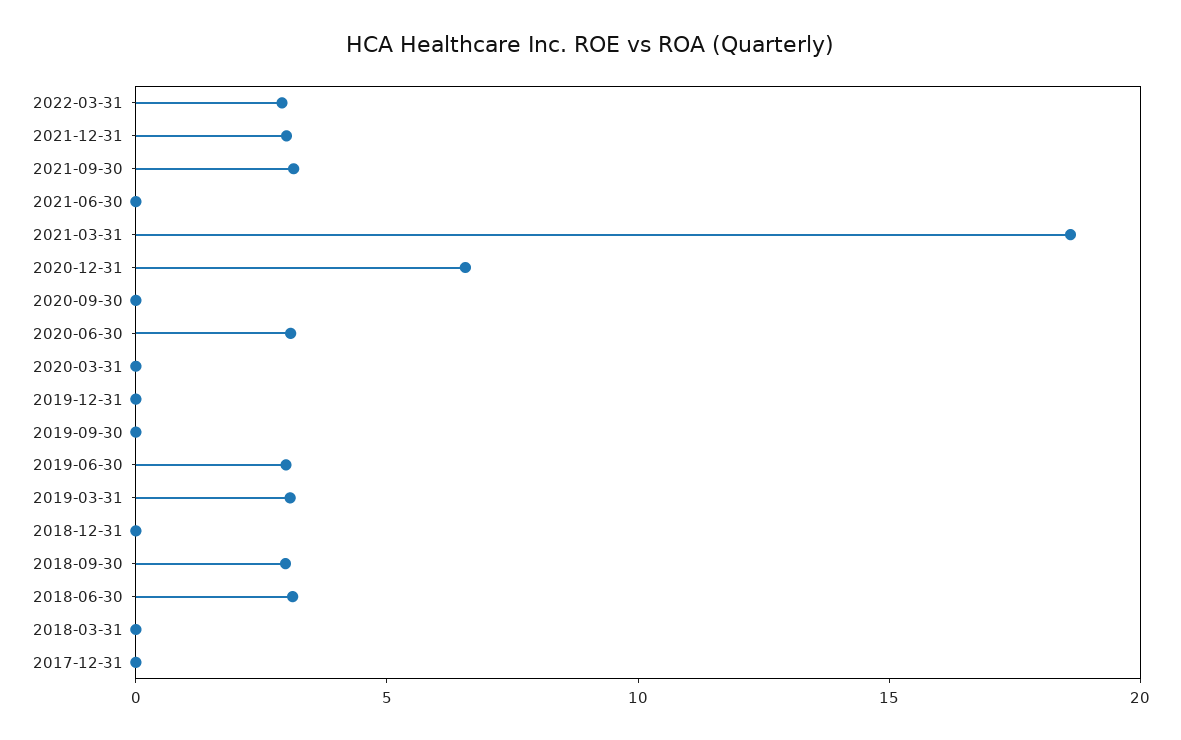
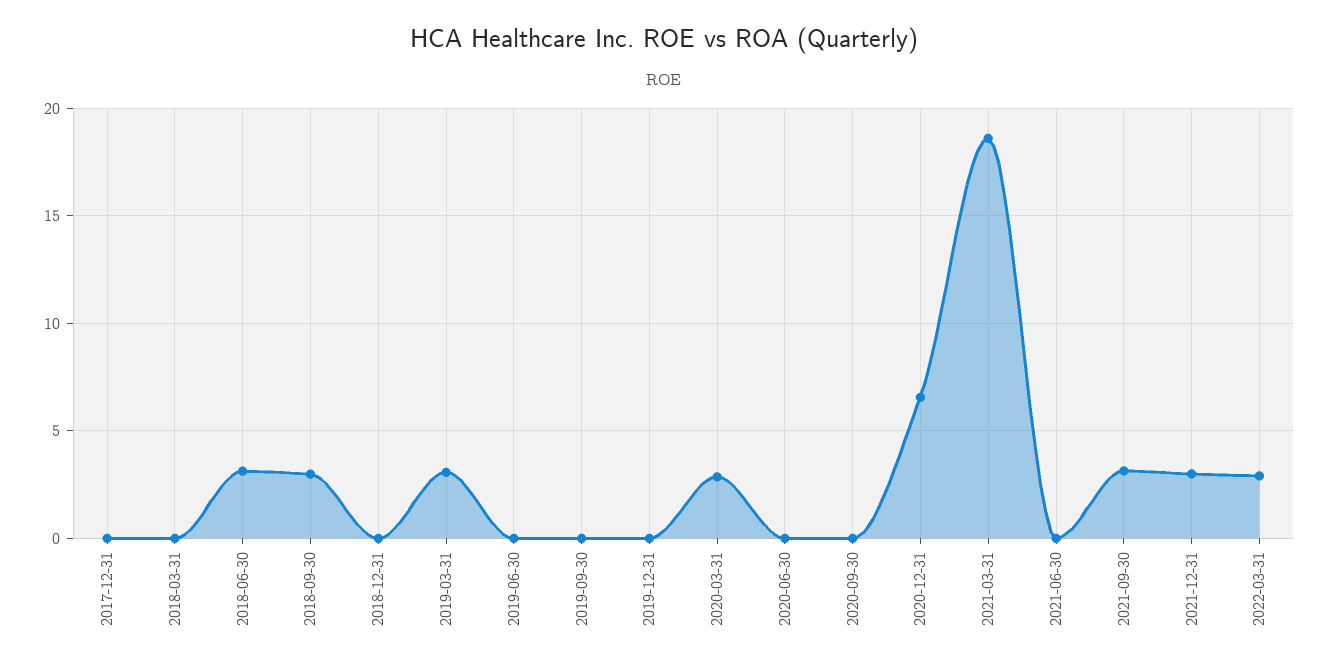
  {
    "2022-03-31": 3,
    "2021-12-31": 3,
    "2021-09-30": 3,
    "2021-06-30": 0,
    "2021-03-31": 18.5,
    "2020-12-31": 6.5,
    "2020-09-30": 0,
-   "2020-06-30": 3,
+   "2020-06-30": 0,
-   "2020-03-31": 0,
+   "2020-03-31": 3,
    "2019-12-31": 0,
    "2019-09-30": 0,
-   "2019-06-30": 3,
+   "2019-06-30": 0,
    "2019-03-31": 3,
    "2018-12-31": 0,
    "2018-09-30": 3,
    "2018-06-30": 3,
    "2018-03-31": 0,
    "2017-12-31": 0
  }

